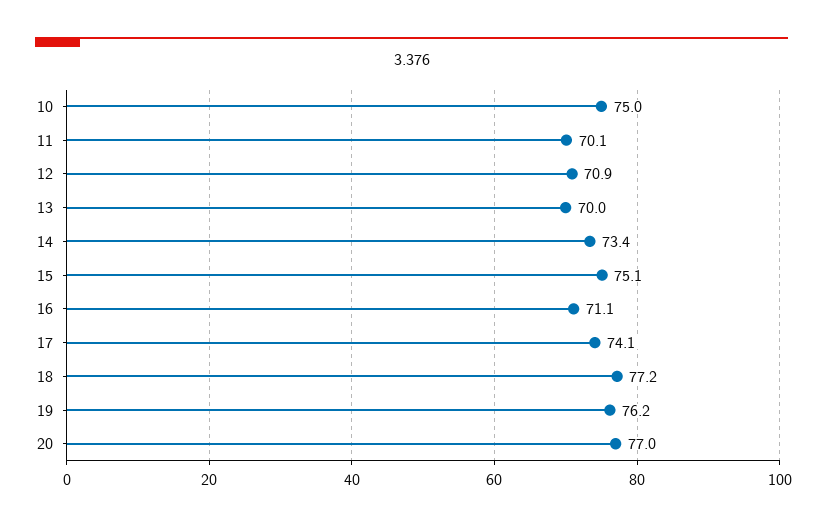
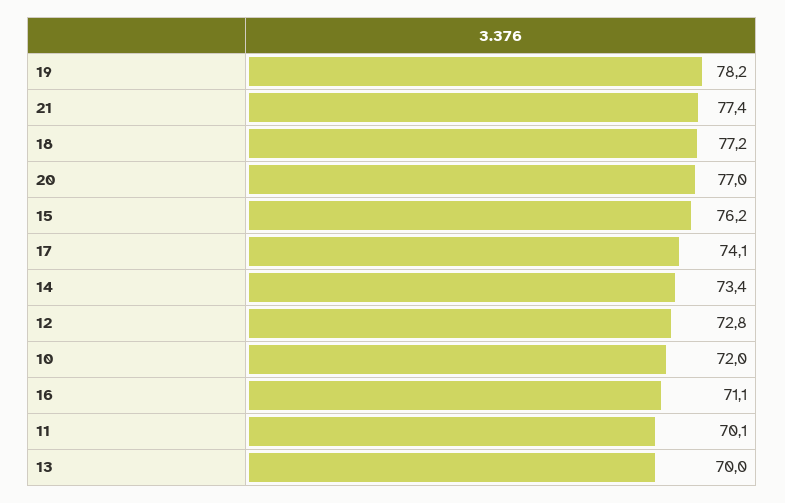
  {
-   "10": 75,
+   "10": 72,
    "11": 70.1,
-   "12": 70.9,
+   "12": 72.8,
    "13": 70,
    "14": 73.4,
-   "15": 75.1,
+   "15": 76.2,
    "16": 71.1,
    "17": 74.1,
    "18": 77.2,
-   "19": 76.2,
+   "19": 78.2,
-   "20": 77
+   "20": 77,
+   "21": 77.4
  }

